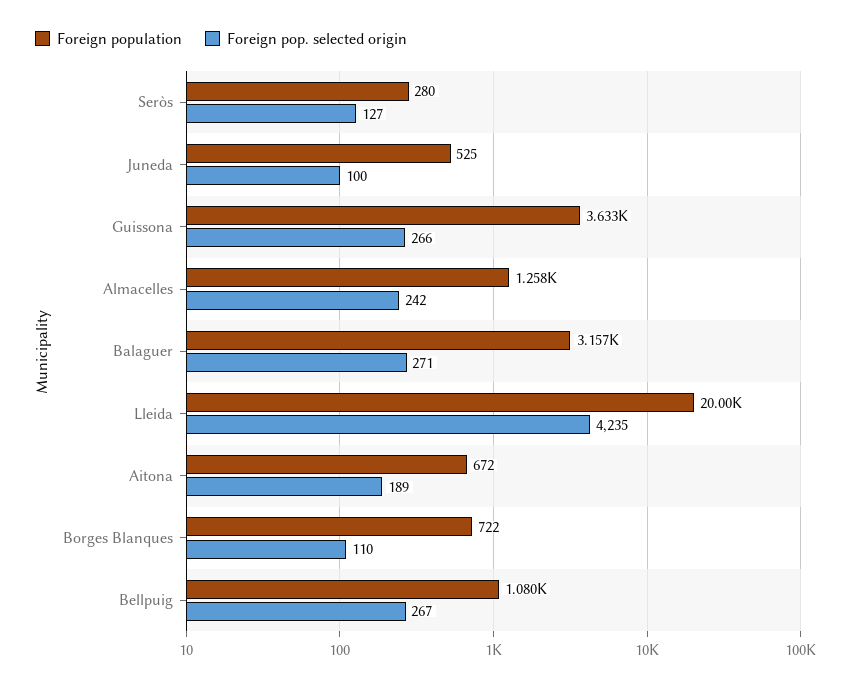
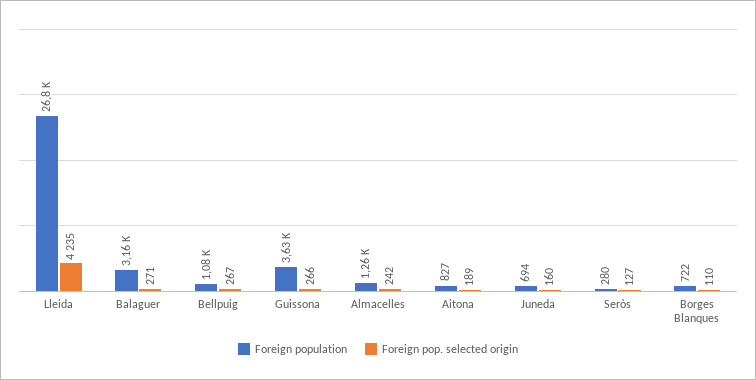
  {
    "Foreign population": {
      "Seròs": 280,
-     "Juneda": 525,
+     "Juneda": 694,
      "Guissona": 3633,
      "Almacelles": 1258,
      "Balaguer": 3157,
-     "Lleida": 20000,
+     "Lleida": 26800,
-     "Aitona": 672,
+     "Aitona": 827,
      "Borges Blanques": 722,
      "Bellpuig": 1080
    },
    "Foreign pop. selected origin": {
      "Seròs": 127,
-     "Juneda": 100,
+     "Juneda": 160,
      "Guissona": 266,
      "Almacelles": 242,
      "Balaguer": 271,
      "Lleida": 4235,
      "Aitona": 189,
      "Borges Blanques": 110,
      "Bellpuig": 267
    }
  }

